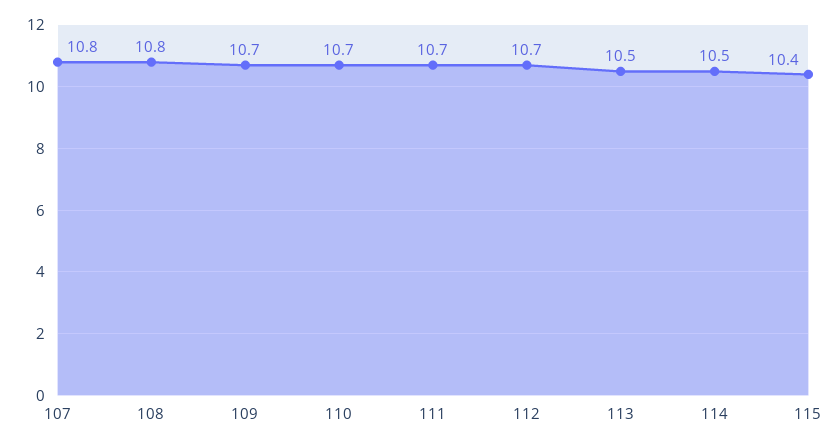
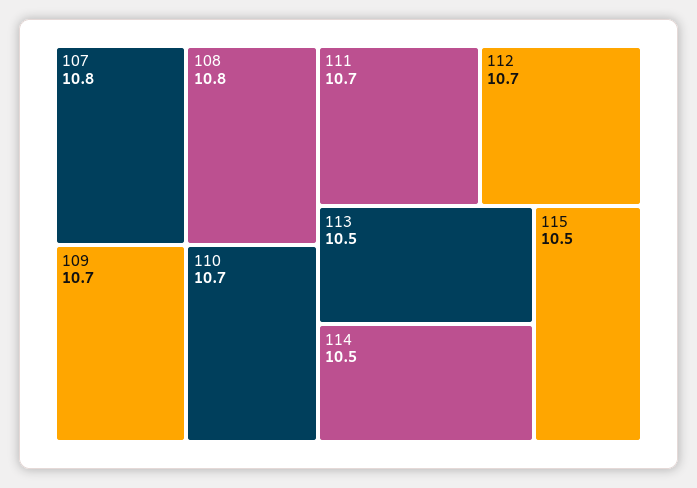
  {
    "107": 10.8,
    "108": 10.8,
    "109": 10.7,
    "110": 10.7,
    "111": 10.7,
    "112": 10.7,
    "113": 10.5,
    "114": 10.5,
-   "115": 10.4
+   "115": 10.5
  }

